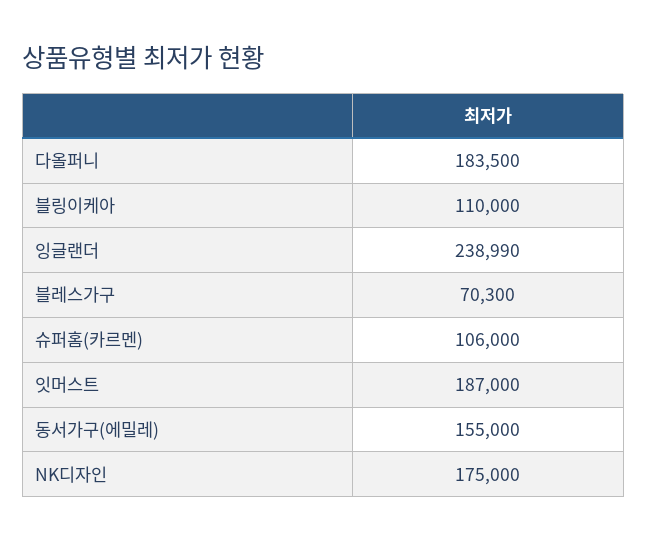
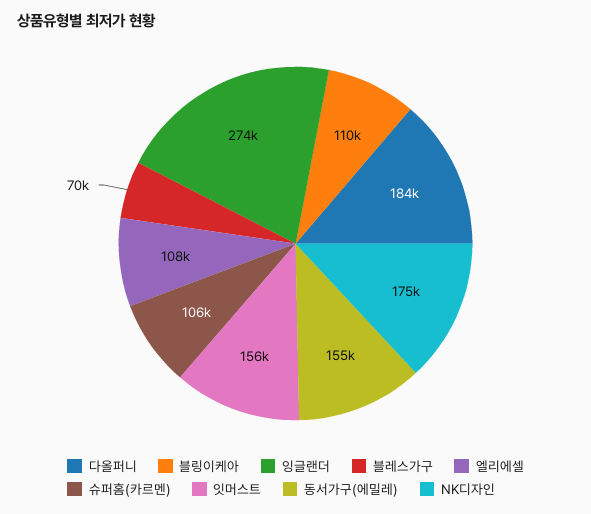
  {
    "다올퍼니": 183500,
    "블링이케아": 110000,
-   "잉글랜더": 238990,
+   "잉글랜더": 274000,
    "블레스가구": 70300,
    "슈퍼홈(카르멘)": 106000,
-   "잇머스트": 187000,
+   "잇머스트": 156000,
    "동서가구(에밀레)": 155000,
-   "NK디자인": 175000
+   "NK디자인": 175000,
+   "엘리에셀": 108000
  }

